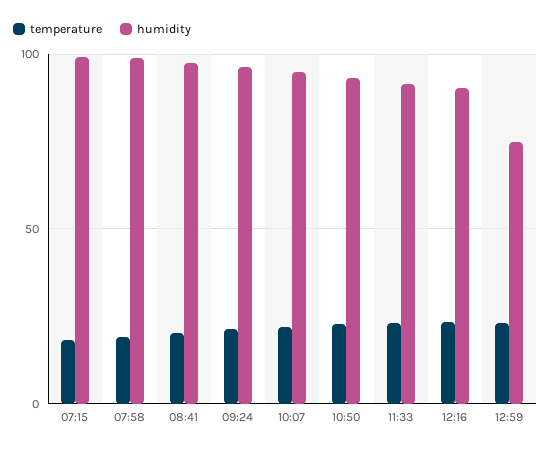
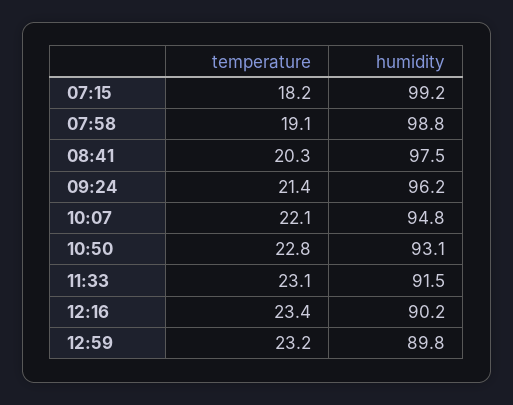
  {
    "temperature": {
      "07:15": 18.2,
      "07:58": 19.1,
      "08:41": 20.3,
      "09:24": 21.4,
      "10:07": 22.1,
      "10:50": 22.8,
      "11:33": 23.1,
      "12:16": 23.4,
      "12:59": 23.2
    },
    "humidity": {
      "07:15": 99.2,
      "07:58": 98.8,
      "08:41": 97.5,
      "09:24": 96.2,
      "10:07": 94.8,
      "10:50": 93.1,
      "11:33": 91.5,
      "12:16": 90.2,
-     "12:59": 75
+     "12:59": 89.8
    }
  }

